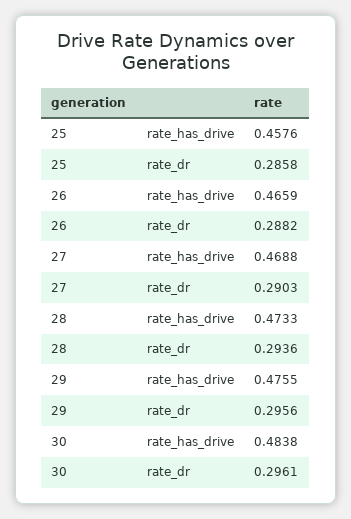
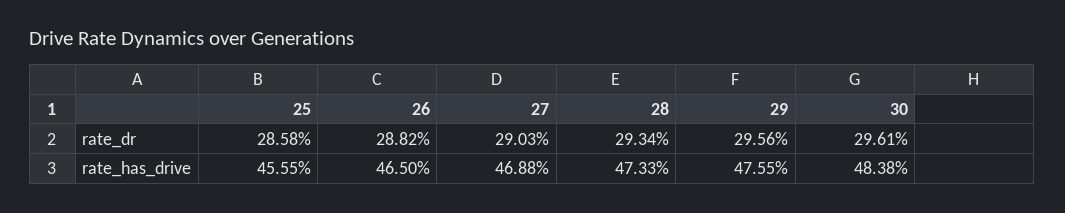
  {
    "25": {
-     "rate_has_drive": 0.4576,
+     "rate_has_drive": 0.4555,
      "rate_dr": 0.2858
    },
    "26": {
-     "rate_has_drive": 0.4659,
+     "rate_has_drive": 0.465,
      "rate_dr": 0.2882
    },
    "27": {
      "rate_has_drive": 0.4688,
      "rate_dr": 0.2903
    },
    "28": {
      "rate_has_drive": 0.4733,
-     "rate_dr": 0.2936
+     "rate_dr": 0.2934
    },
    "29": {
      "rate_has_drive": 0.4755,
      "rate_dr": 0.2956
    },
    "30": {
      "rate_has_drive": 0.4838,
      "rate_dr": 0.2961
    }
  }

